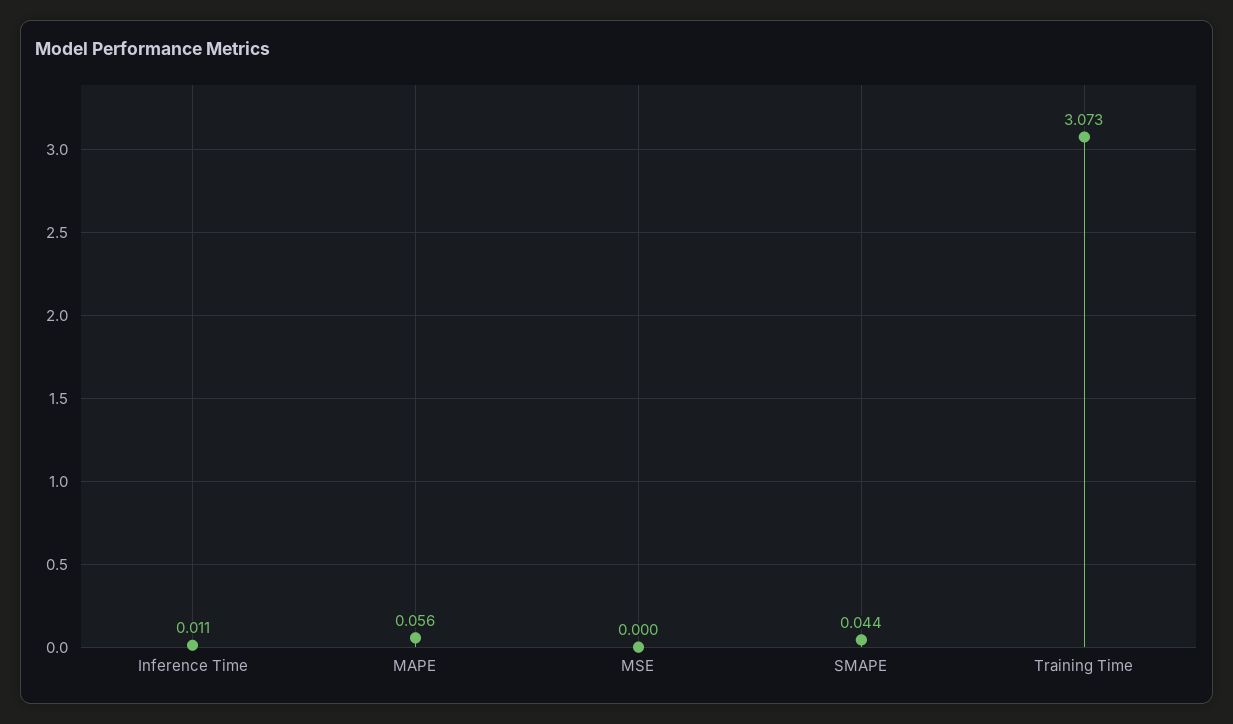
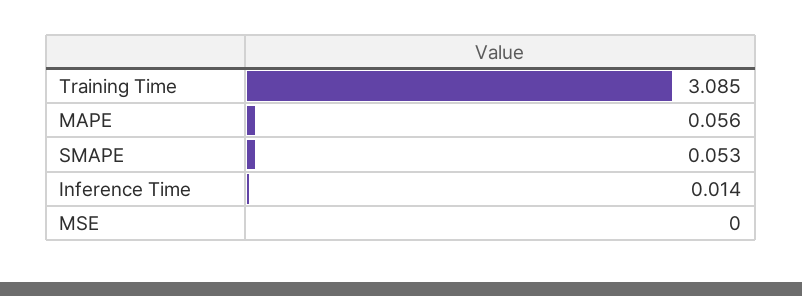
  {
-   "Inference Time": 0.011,
+   "Inference Time": 0.014,
    "MAPE": 0.056,
    "MSE": 0,
-   "SMAPE": 0.044,
+   "SMAPE": 0.053,
-   "Training Time": 3.073
+   "Training Time": 3.085
  }

